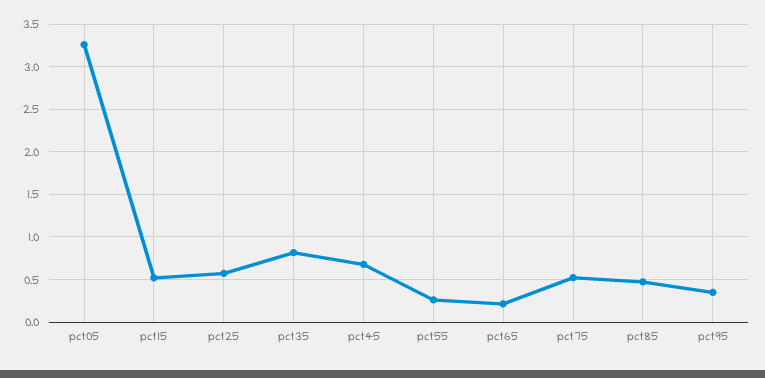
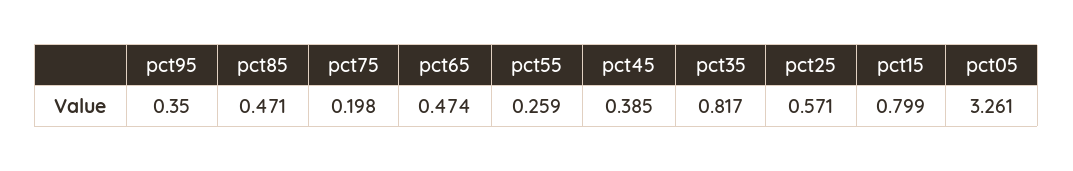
  {
    "pct05": 3.261,
-   "pct15": 0.5,
+   "pct15": 0.799,
    "pct25": 0.571,
    "pct35": 0.817,
-   "pct45": 0.7,
+   "pct45": 0.385,
    "pct55": 0.259,
-   "pct65": 0.2,
+   "pct65": 0.474,
-   "pct75": 0.5,
+   "pct75": 0.198,
    "pct85": 0.471,
    "pct95": 0.35
  }

